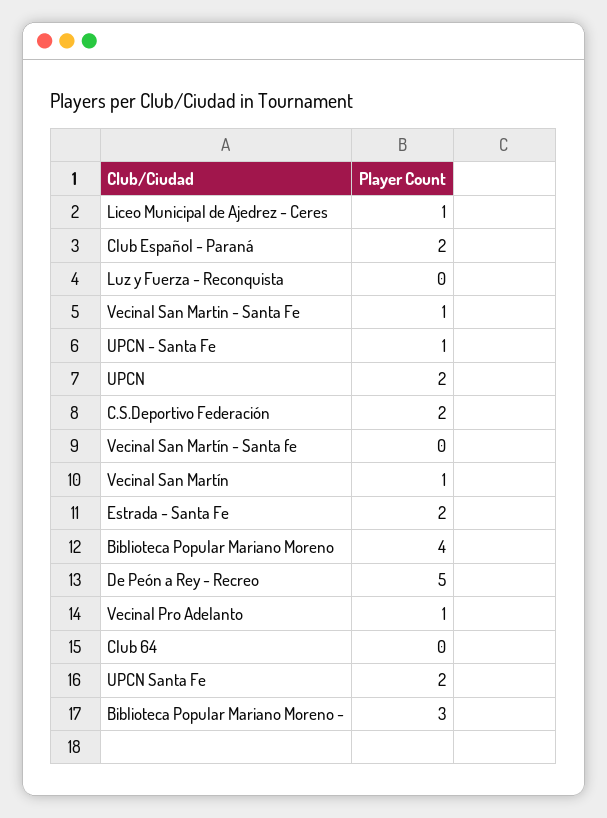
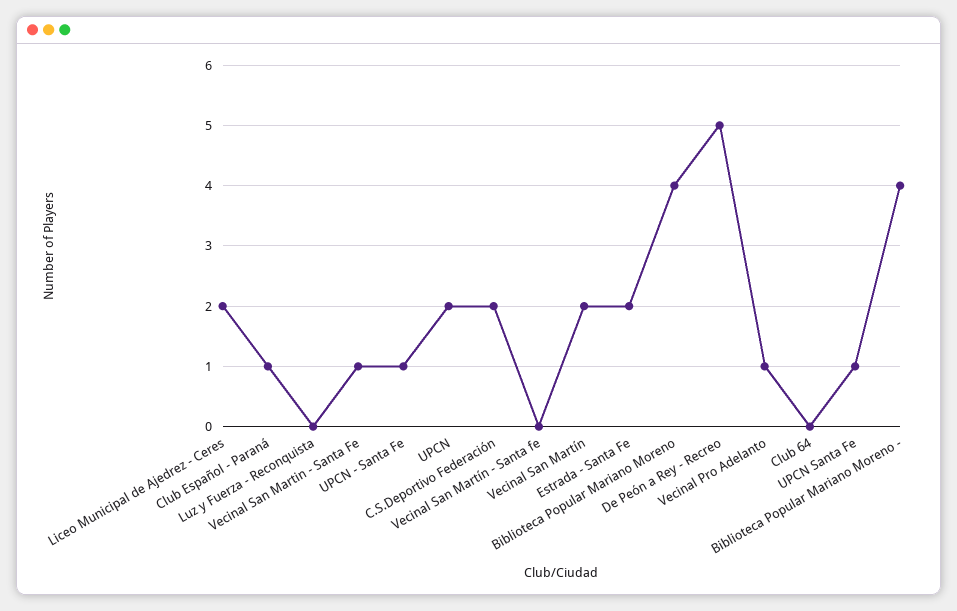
  {
-   "Liceo Municipal de Ajedrez - Ceres": 1,
+   "Liceo Municipal de Ajedrez - Ceres": 2,
-   "Club Español - Paraná": 2,
+   "Club Español - Paraná": 1,
    "Luz y Fuerza - Reconquista": 0,
    "Vecinal San Martin - Santa Fe": 1,
    "UPCN - Santa Fe": 1,
    "UPCN": 2,
    "C.S.Deportivo Federación": 2,
    "Vecinal San Martín - Santa fe": 0,
-   "Vecinal San Martín": 1,
+   "Vecinal San Martín": 2,
    "Estrada - Santa Fe": 2,
    "Biblioteca Popular Mariano Moreno": 4,
    "De Peón a Rey - Recreo": 5,
    "Vecinal Pro Adelanto": 1,
    "Club 64": 0,
-   "UPCN Santa Fe": 2,
+   "UPCN Santa Fe": 1,
-   "Biblioteca Popular Mariano Moreno -": 3
+   "Biblioteca Popular Mariano Moreno -": 4
  }

